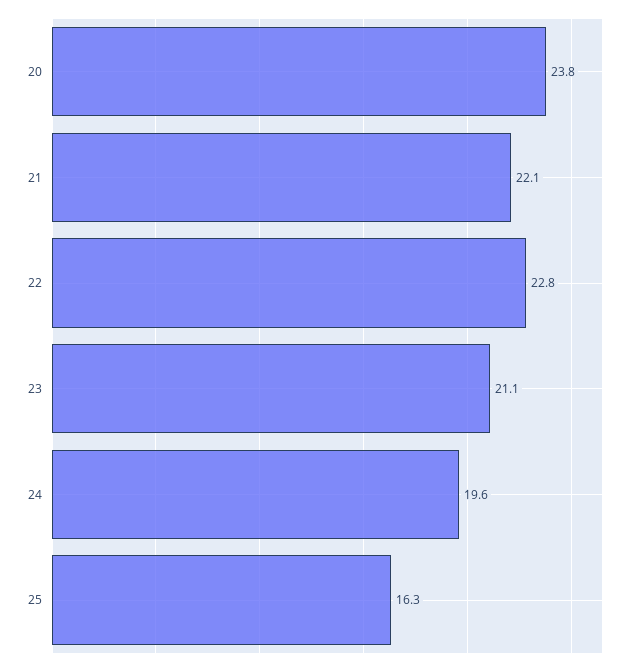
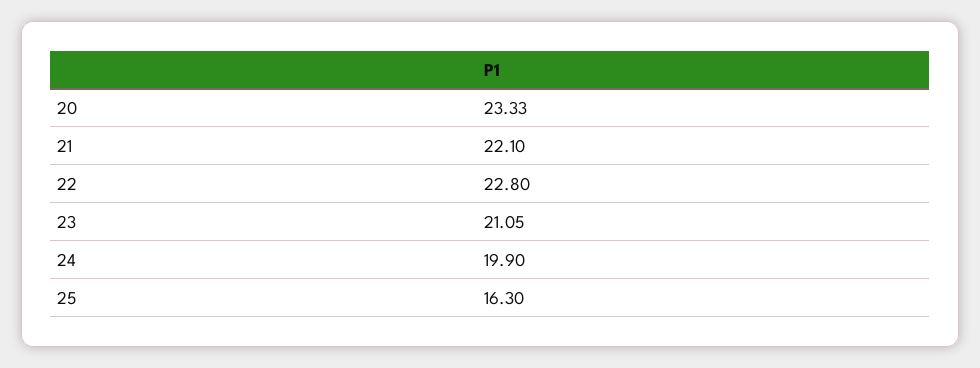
  {
-   "20": 23.8,
+   "20": 23.33,
    "21": 22.1,
    "22": 22.8,
    "23": 21.05,
-   "24": 19.6,
+   "24": 19.9,
    "25": 16.3
  }

